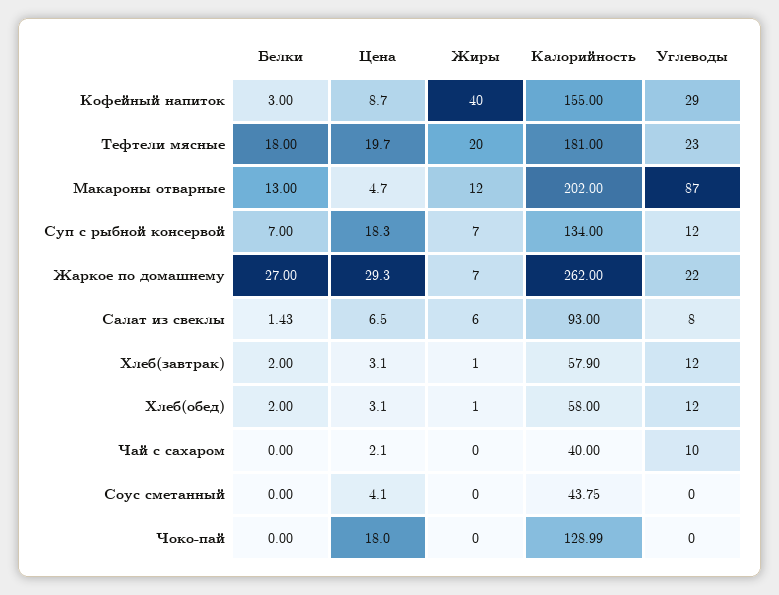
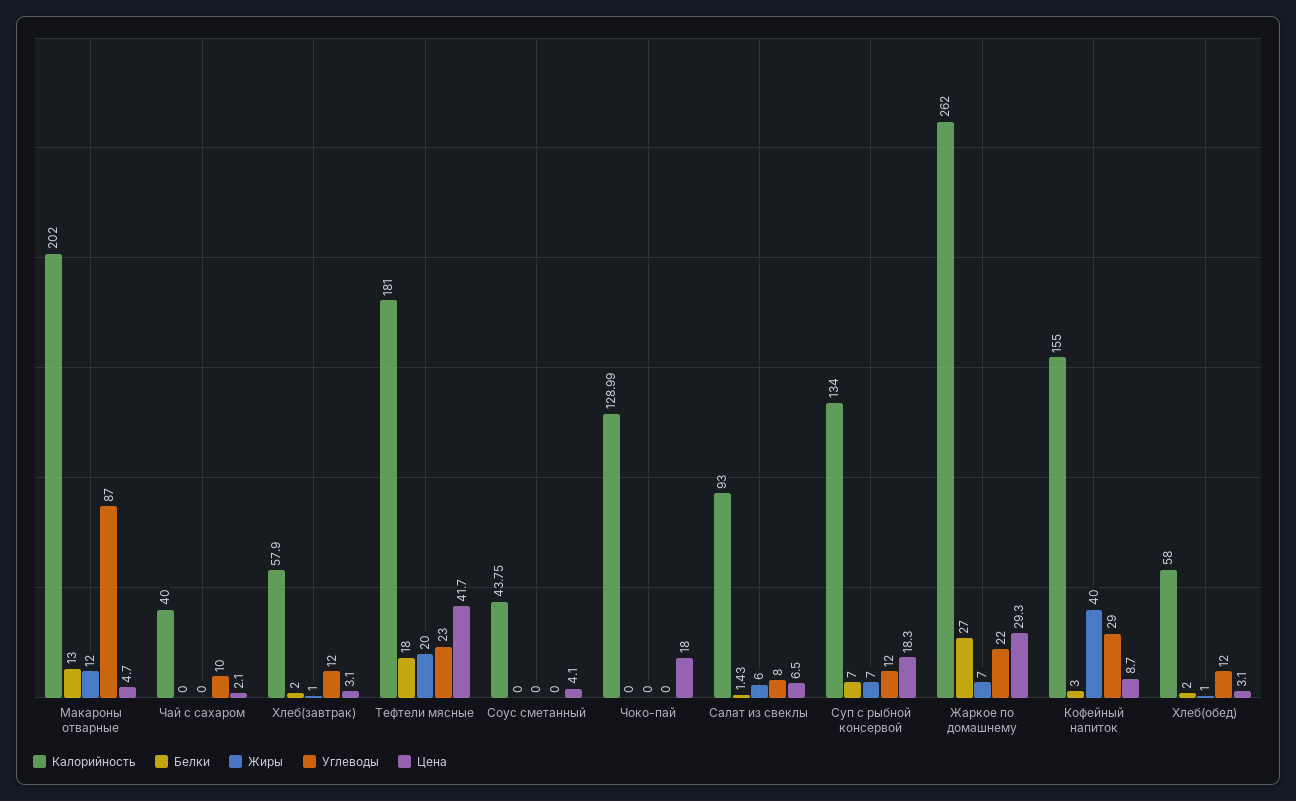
  {
    "Белки": {
      "Кофейный напиток": 3,
      "Тефтели мясные": 18,
      "Макароны отварные": 13,
      "Суп с рыбной консервой": 7,
      "Жаркое по домашнему": 27,
      "Салат из свеклы": 1.43,
      "Хлеб(завтрак)": 2,
      "Хлеб(обед)": 2,
      "Чай с сахаром": 0,
      "Соус сметанный": 0,
      "Чоко-пай": 0
    },
    "Цена": {
      "Кофейный напиток": 8.7,
-     "Тефтели мясные": 19.7,
+     "Тефтели мясные": 41.7,
      "Макароны отварные": 4.7,
      "Суп с рыбной консервой": 18.3,
      "Жаркое по домашнему": 29.3,
      "Салат из свеклы": 6.5,
      "Хлеб(завтрак)": 3.1,
      "Хлеб(обед)": 3.1,
      "Чай с сахаром": 2.1,
      "Соус сметанный": 4.1,
      "Чоко-пай": 18
    },
    "Жиры": {
      "Кофейный напиток": 40,
      "Тефтели мясные": 20,
      "Макароны отварные": 12,
      "Суп с рыбной консервой": 7,
      "Жаркое по домашнему": 7,
      "Салат из свеклы": 6,
      "Хлеб(завтрак)": 1,
      "Хлеб(обед)": 1,
      "Чай с сахаром": 0,
      "Соус сметанный": 0,
      "Чоко-пай": 0
    },
    "Калорийность": {
      "Кофейный напиток": 155,
      "Тефтели мясные": 181,
      "Макароны отварные": 202,
      "Суп с рыбной консервой": 134,
      "Жаркое по домашнему": 262,
      "Салат из свеклы": 93,
      "Хлеб(завтрак)": 57.9,
      "Хлеб(обед)": 58,
      "Чай с сахаром": 40,
      "Соус сметанный": 43.75,
      "Чоко-пай": 128.99
    },
    "Углеводы": {
      "Кофейный напиток": 29,
      "Тефтели мясные": 23,
      "Макароны отварные": 87,
      "Суп с рыбной консервой": 12,
      "Жаркое по домашнему": 22,
      "Салат из свеклы": 8,
      "Хлеб(завтрак)": 12,
      "Хлеб(обед)": 12,
      "Чай с сахаром": 10,
      "Соус сметанный": 0,
      "Чоко-пай": 0
    }
  }

